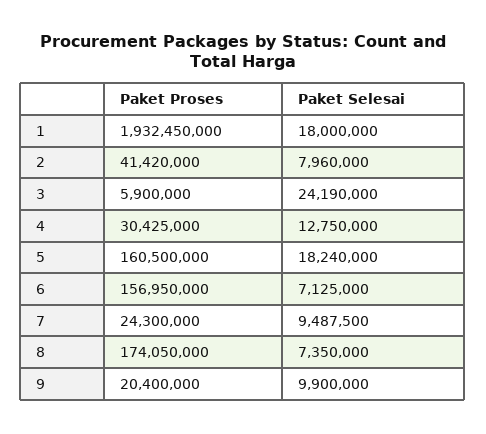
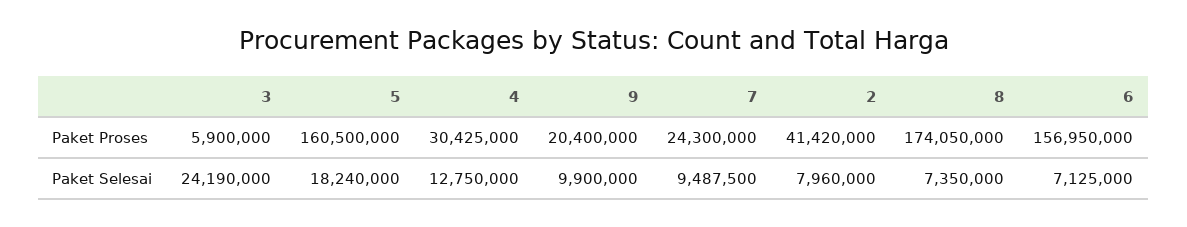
  {
    "Paket Proses": {
-     "1": 1932450000,
      "2": 41420000,
      "3": 5900000,
      "4": 30425000,
      "5": 160500000,
      "6": 156950000,
      "7": 24300000,
      "8": 174050000,
      "9": 20400000
    },
    "Paket Selesai": {
-     "1": 18000000,
      "2": 7960000,
      "3": 24190000,
      "4": 12750000,
      "5": 18240000,
      "6": 7125000,
      "7": 9487500,
      "8": 7350000,
      "9": 9900000
    }
  }

